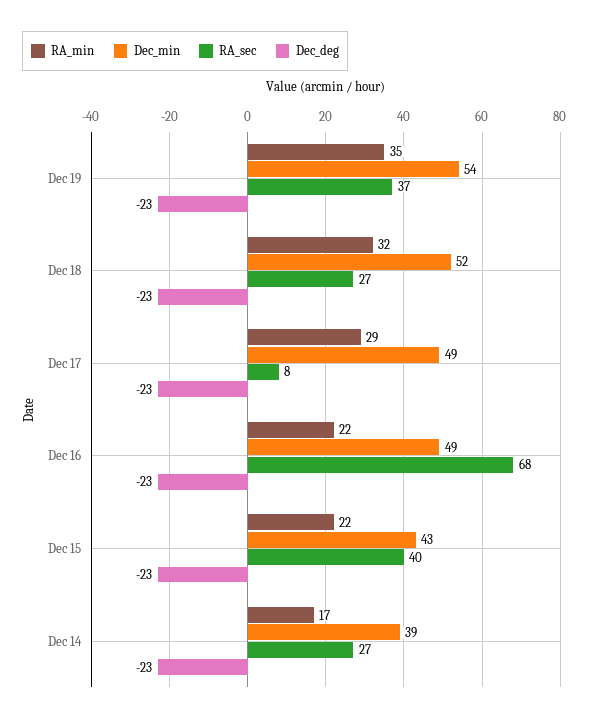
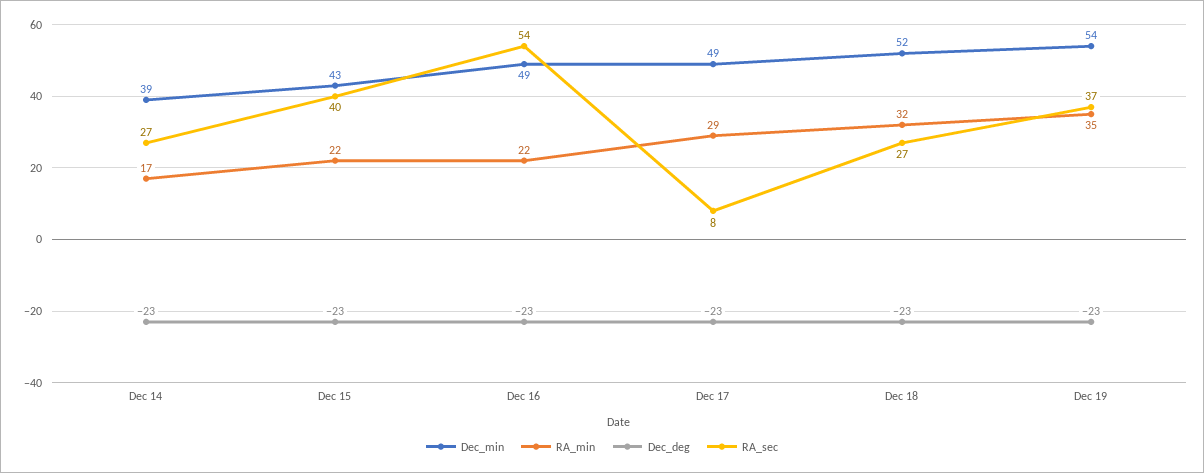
  {
    "RA_min": {
      "Dec 19": 35,
      "Dec 18": 32,
      "Dec 17": 29,
      "Dec 16": 22,
      "Dec 15": 22,
      "Dec 14": 17
    },
    "Dec_min": {
      "Dec 19": 54,
      "Dec 18": 52,
      "Dec 17": 49,
      "Dec 16": 49,
      "Dec 15": 43,
      "Dec 14": 39
    },
    "RA_sec": {
      "Dec 19": 37,
      "Dec 18": 27,
      "Dec 17": 8,
-     "Dec 16": 68,
+     "Dec 16": 54,
      "Dec 15": 40,
      "Dec 14": 27
    },
    "Dec_deg": {
      "Dec 19": -23,
      "Dec 18": -23,
      "Dec 17": -23,
      "Dec 16": -23,
      "Dec 15": -23,
      "Dec 14": -23
    }
  }

